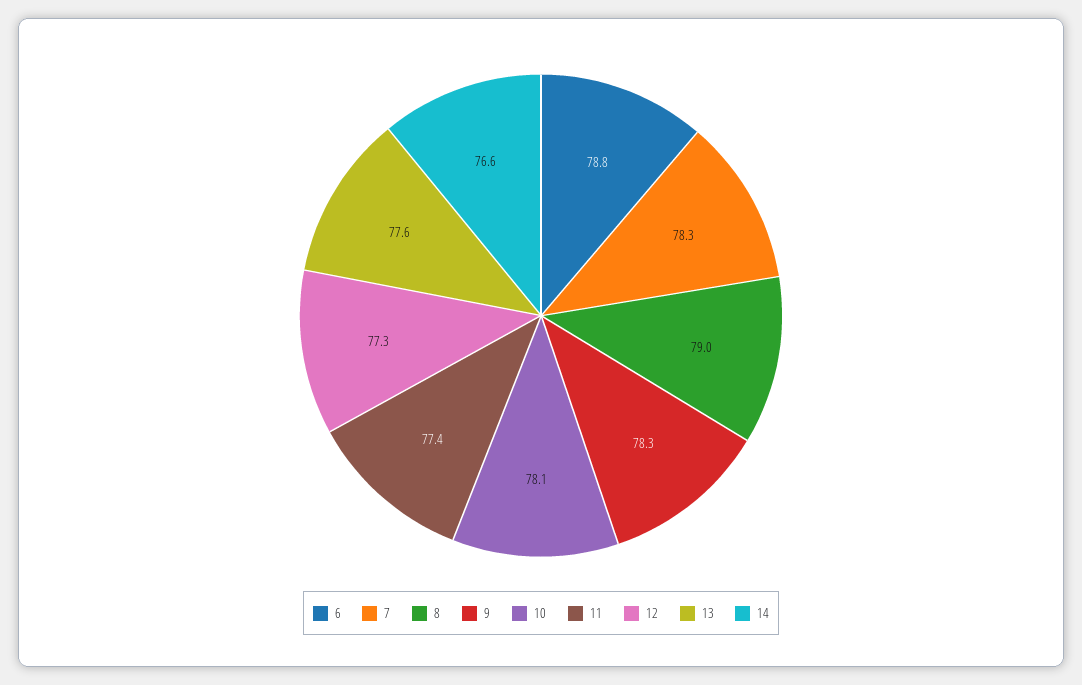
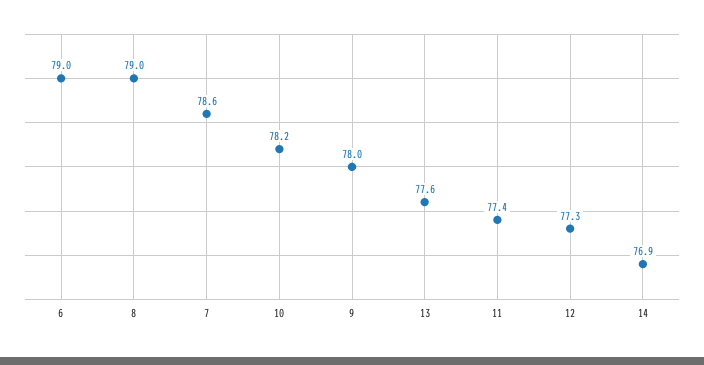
  {
-   "6": 78.8,
+   "6": 79,
-   "7": 78.3,
+   "7": 78.6,
    "8": 79,
-   "9": 78.3,
+   "9": 78,
-   "10": 78.1,
+   "10": 78.2,
    "11": 77.4,
    "12": 77.3,
    "13": 77.6,
-   "14": 76.6
+   "14": 76.9
  }

